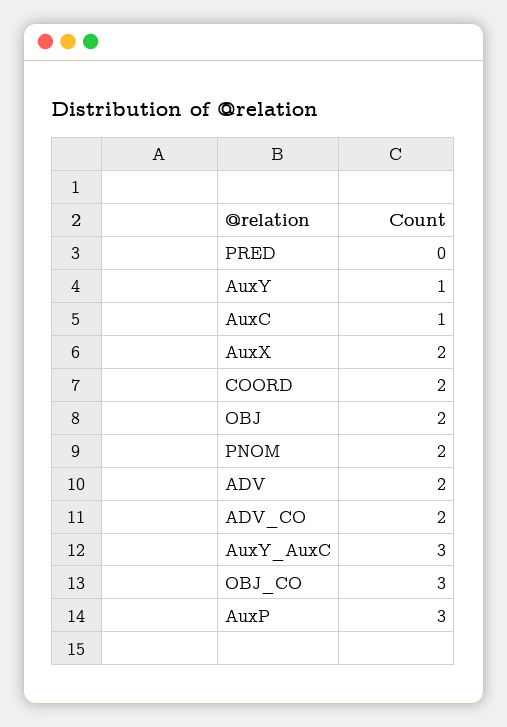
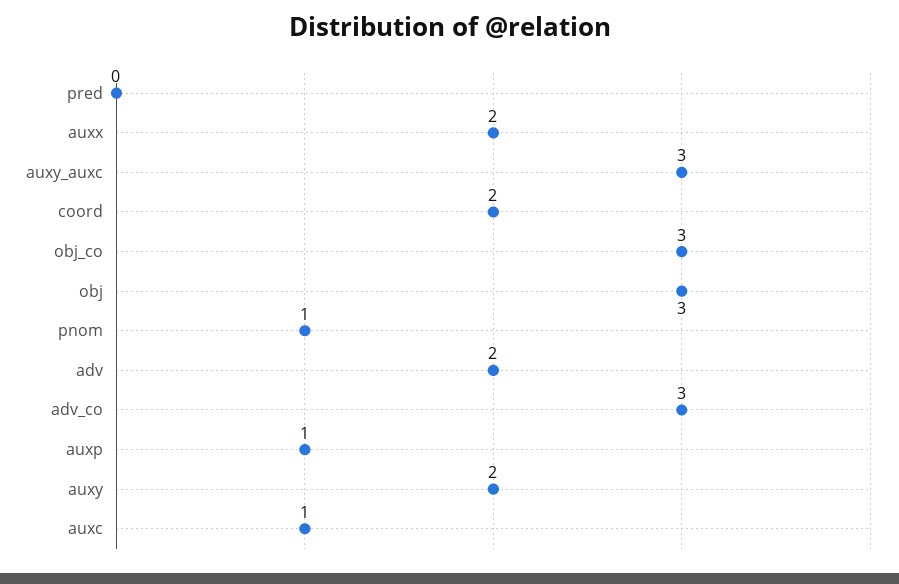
  {
    "PRED": 0,
-   "AuxY": 1,
+   "AuxY": 2,
    "AuxC": 1,
    "AuxX": 2,
    "COORD": 2,
-   "OBJ": 2,
+   "OBJ": 3,
-   "PNOM": 2,
+   "PNOM": 1,
    "ADV": 2,
-   "ADV_CO": 2,
+   "ADV_CO": 3,
    "AuxY_AuxC": 3,
    "OBJ_CO": 3,
-   "AuxP": 3
+   "AuxP": 1
  }

